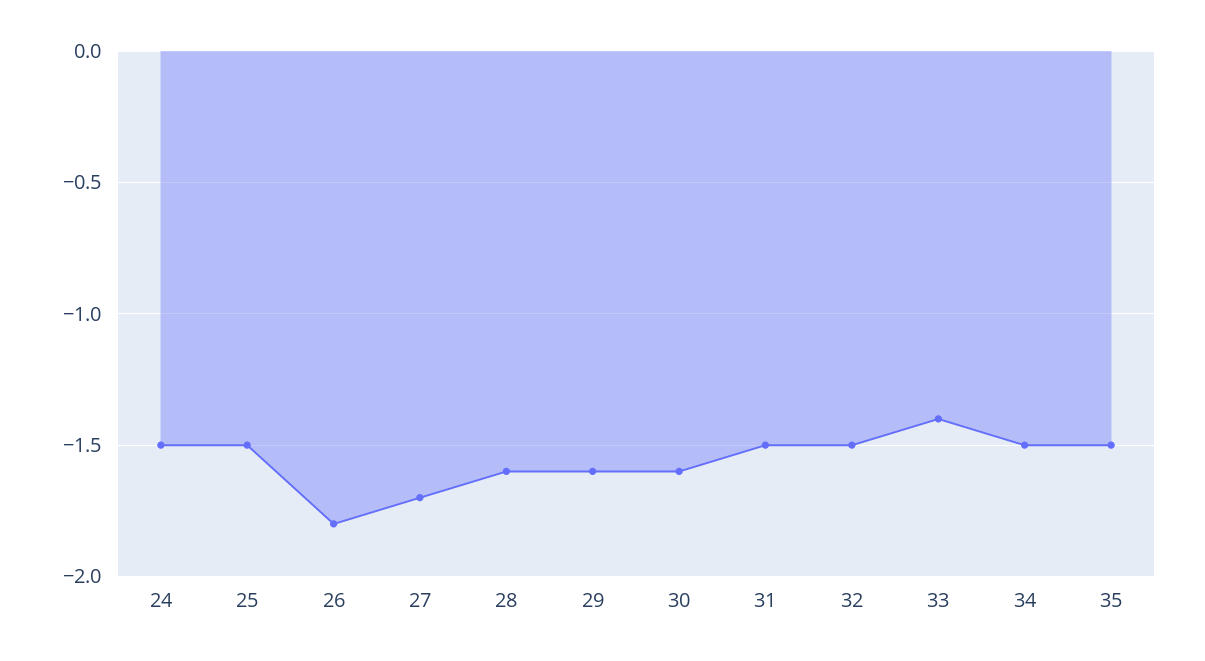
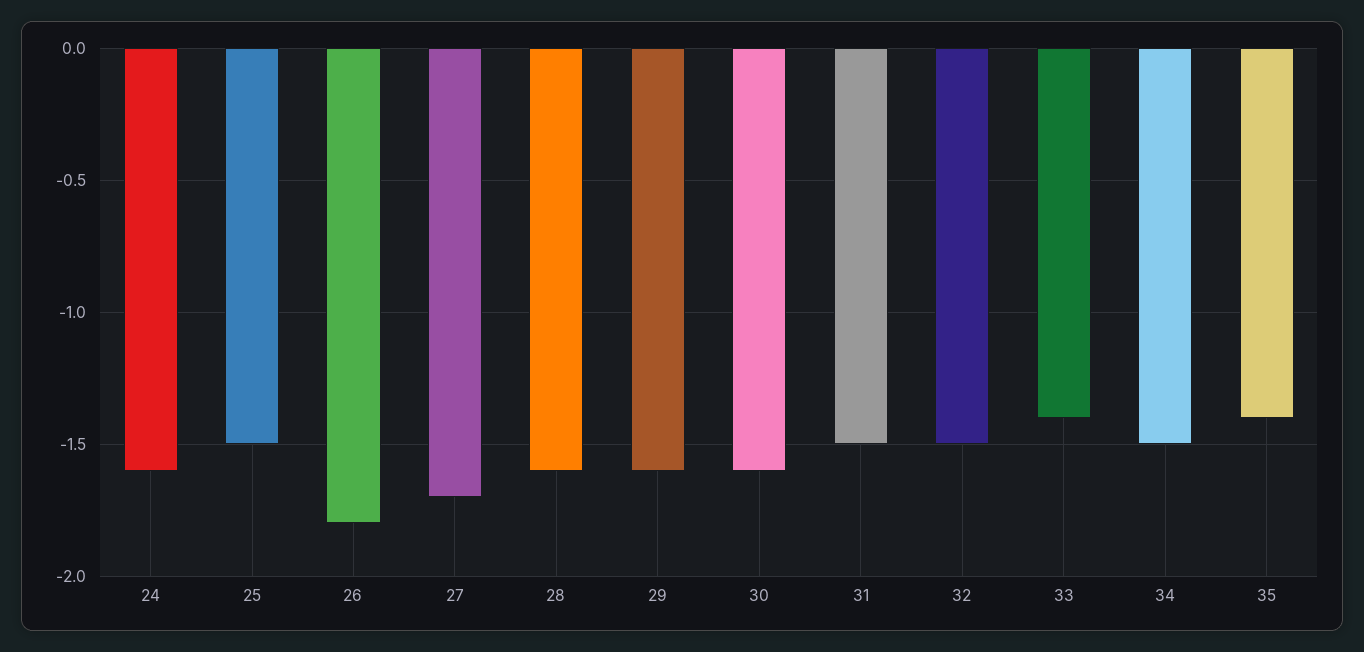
  {
-   "24": -1.5,
+   "24": -1.6,
    "25": -1.5,
    "26": -1.8,
    "27": -1.7,
    "28": -1.6,
    "29": -1.6,
    "30": -1.6,
    "31": -1.5,
    "32": -1.5,
    "33": -1.4,
    "34": -1.5,
-   "35": -1.5
+   "35": -1.4
  }

